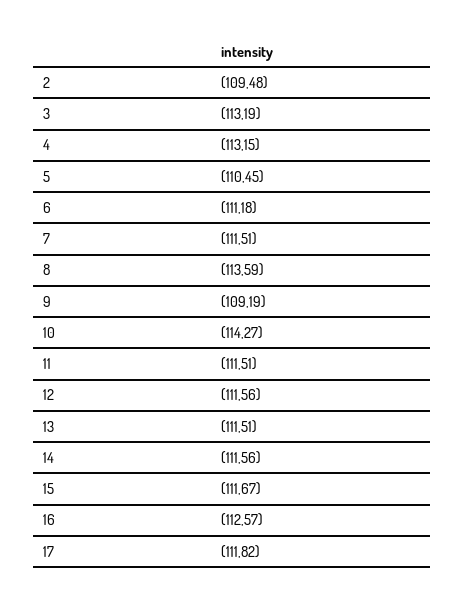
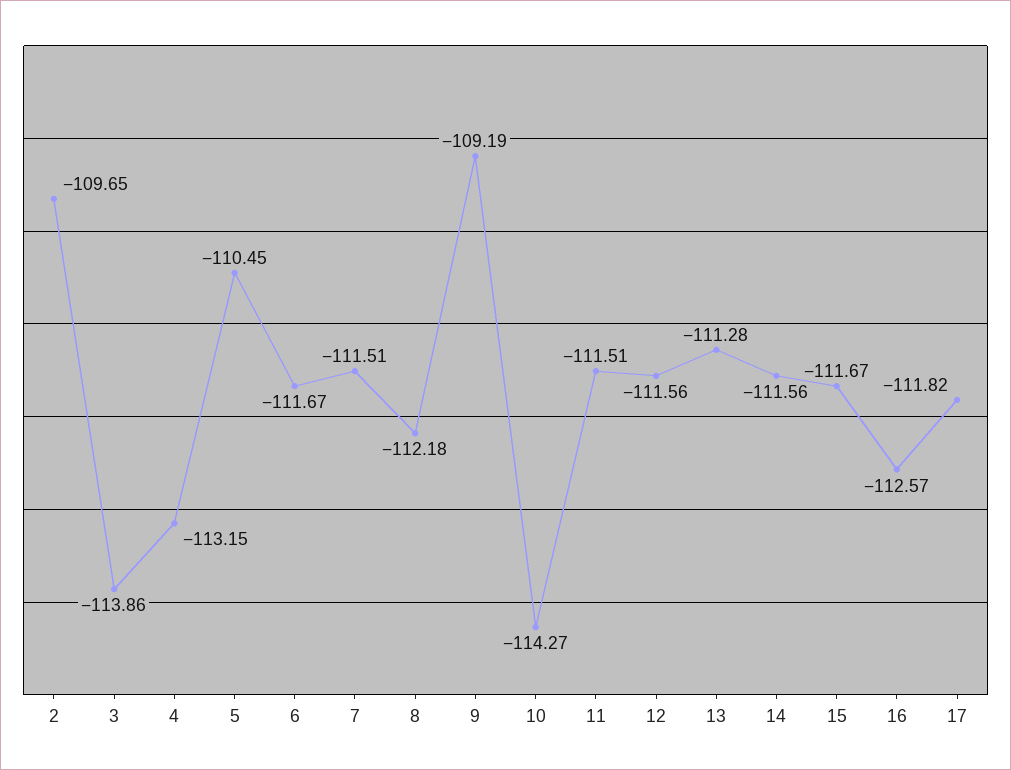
  {
-   "2": -109.48,
+   "2": -109.65,
-   "3": -113.19,
+   "3": -113.86,
    "4": -113.15,
    "5": -110.45,
-   "6": -111.18,
+   "6": -111.67,
    "7": -111.51,
-   "8": -113.59,
+   "8": -112.18,
    "9": -109.19,
    "10": -114.27,
    "11": -111.51,
    "12": -111.56,
-   "13": -111.51,
+   "13": -111.28,
    "14": -111.56,
    "15": -111.67,
    "16": -112.57,
    "17": -111.82
  }

